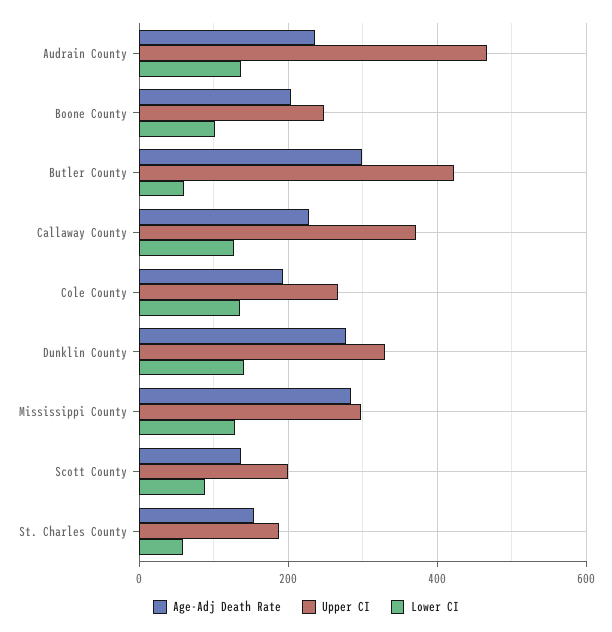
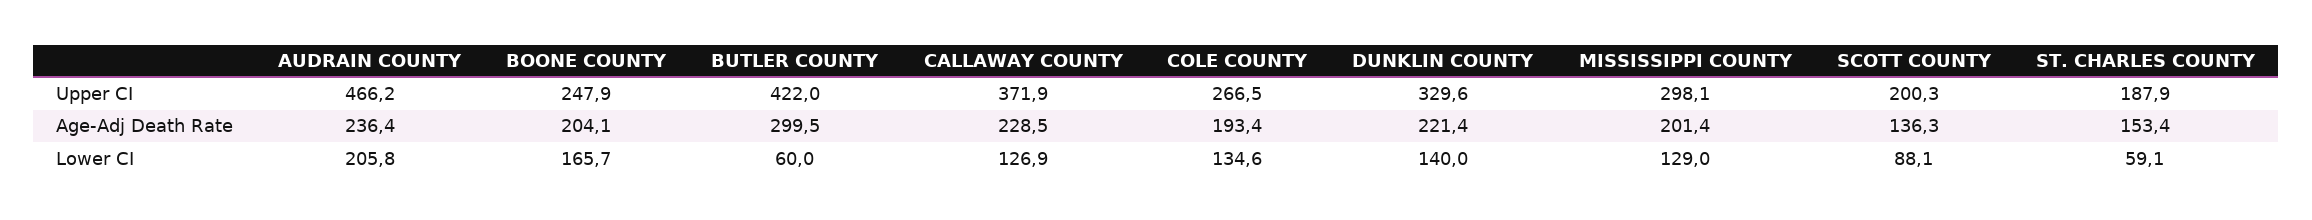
  {
    "Age-Adj Death Rate": {
      "Audrain County": 236.4,
      "Boone County": 204.1,
      "Butler County": 299.5,
      "Callaway County": 228.5,
      "Cole County": 193.4,
-     "Dunklin County": 280,
+     "Dunklin County": 221.4,
-     "Mississippi County": 280,
+     "Mississippi County": 201.4,
      "Scott County": 136.3,
      "St. Charles County": 153.4
    },
    "Upper CI": {
      "Audrain County": 466.2,
      "Boone County": 247.9,
      "Butler County": 422,
      "Callaway County": 371.9,
      "Cole County": 266.5,
      "Dunklin County": 329.6,
      "Mississippi County": 298.1,
      "Scott County": 200.3,
      "St. Charles County": 187.9
    },
    "Lower CI": {
-     "Audrain County": 140,
+     "Audrain County": 205.8,
-     "Boone County": 100,
+     "Boone County": 165.7,
      "Butler County": 60,
      "Callaway County": 126.9,
      "Cole County": 134.6,
      "Dunklin County": 140,
      "Mississippi County": 129,
      "Scott County": 88.1,
      "St. Charles County": 59.1
    }
  }

